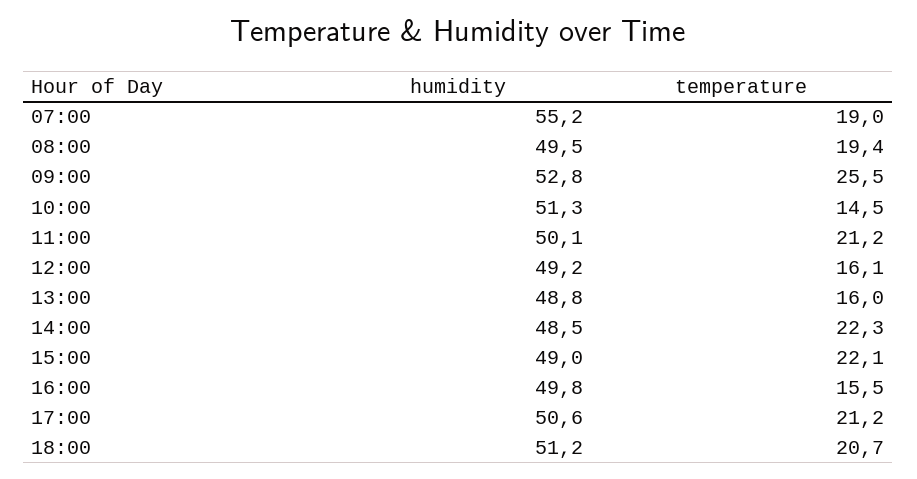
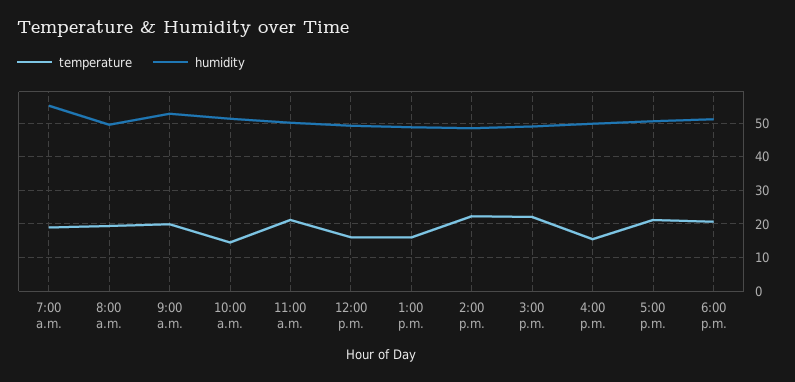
  {
    "humidity": {
      "07:00": 55.2,
      "08:00": 49.5,
      "09:00": 52.8,
      "10:00": 51.3,
      "11:00": 50.1,
      "12:00": 49.2,
      "13:00": 48.8,
      "14:00": 48.5,
      "15:00": 49,
      "16:00": 49.8,
      "17:00": 50.6,
      "18:00": 51.2
    },
    "temperature": {
      "07:00": 19,
      "08:00": 19.4,
-     "09:00": 25.5,
+     "09:00": 20,
      "10:00": 14.5,
      "11:00": 21.2,
      "12:00": 16.1,
      "13:00": 16,
      "14:00": 22.3,
      "15:00": 22.1,
      "16:00": 15.5,
      "17:00": 21.2,
      "18:00": 20.7
    }
  }

